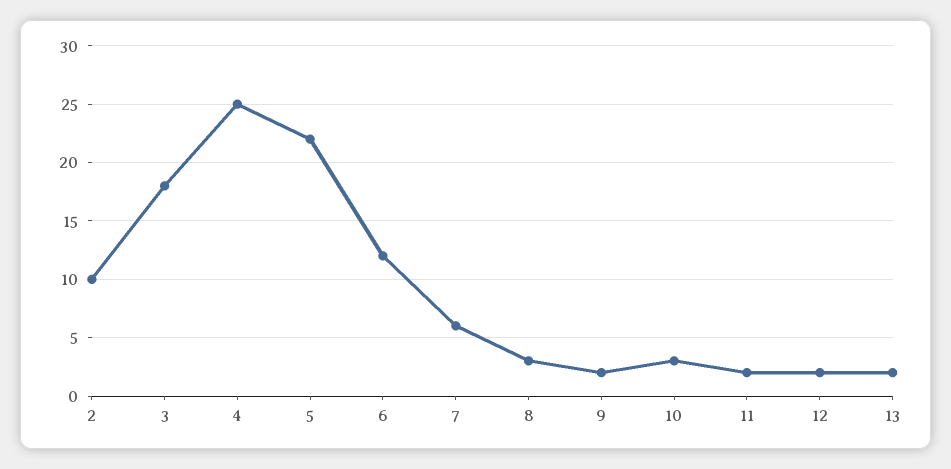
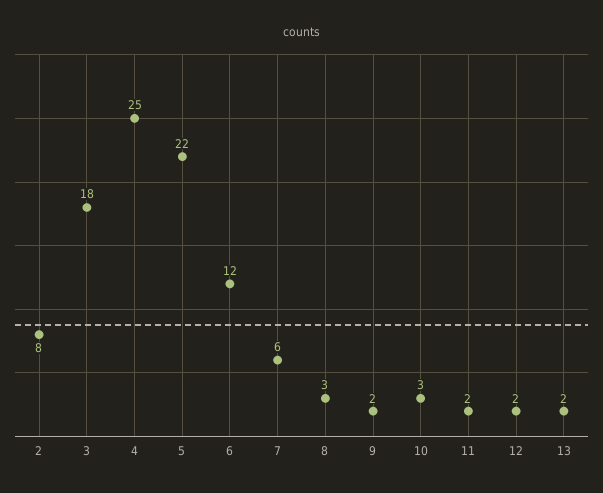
  {
-   "2": 10,
+   "2": 8,
    "3": 18,
    "4": 25,
    "5": 22,
    "6": 12,
    "7": 6,
    "8": 3,
    "9": 2,
    "10": 3,
    "11": 2,
    "12": 2,
    "13": 2
  }

